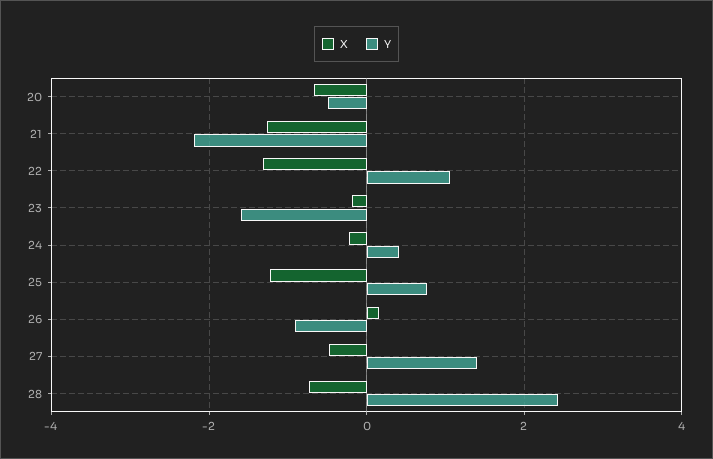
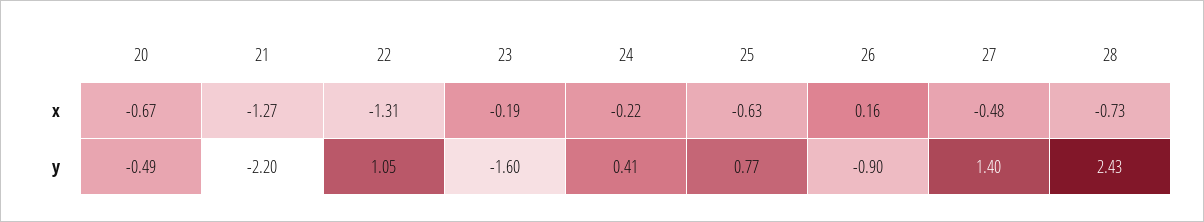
  {
    "X": {
      "20": -0.67,
      "21": -1.27,
      "22": -1.31,
      "23": -0.19,
      "24": -0.22,
-     "25": -1.2,
+     "25": -0.63,
      "26": 0.16,
      "27": -0.48,
      "28": -0.73
    },
    "Y": {
      "20": -0.49,
      "21": -2.2,
      "22": 1.05,
      "23": -1.6,
      "24": 0.41,
      "25": 0.77,
      "26": -0.9,
      "27": 1.4,
      "28": 2.43
    }
  }

